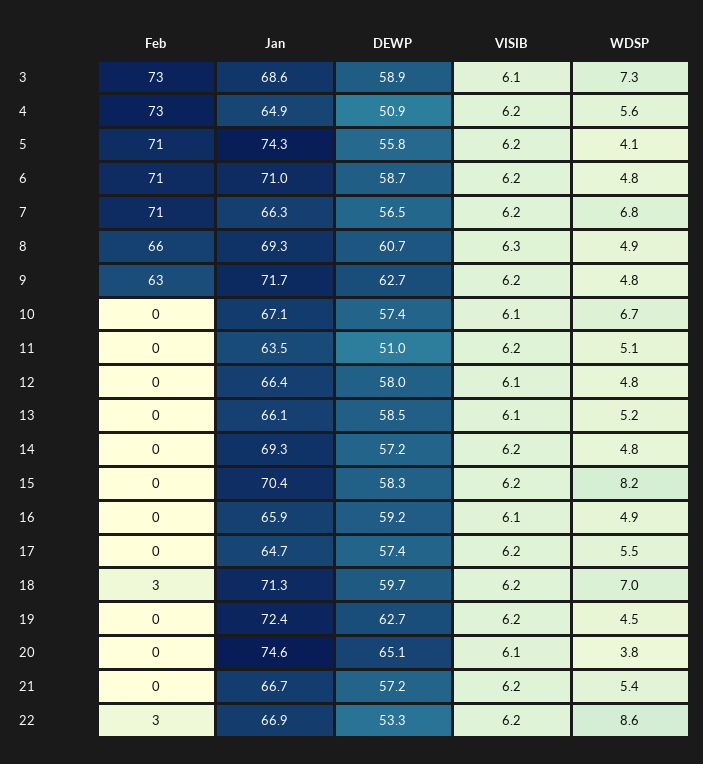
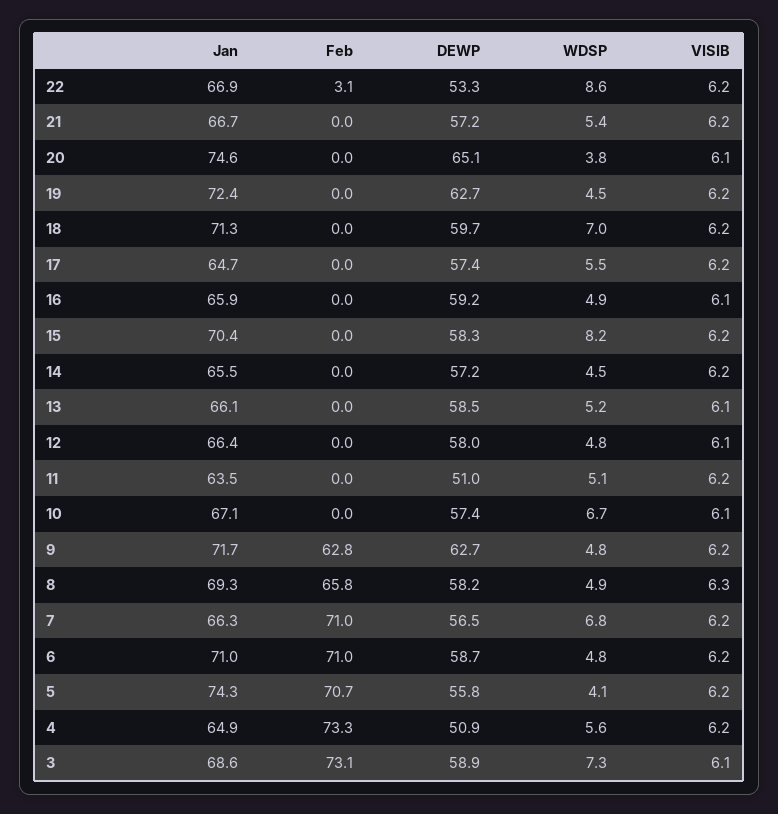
  {
    "Feb": {
      "3": 73.1,
      "4": 73.3,
      "5": 70.7,
      "6": 71,
      "7": 71,
      "8": 65.8,
      "9": 62.8,
      "10": 0,
      "11": 0,
      "12": 0,
      "13": 0,
      "14": 0,
      "15": 0,
      "16": 0,
      "17": 0,
-     "18": 3,
+     "18": 0,
      "19": 0,
      "20": 0,
      "21": 0,
      "22": 3.1
    },
    "Jan": {
      "3": 68.6,
      "4": 64.9,
      "5": 74.3,
      "6": 71,
      "7": 66.3,
      "8": 69.3,
      "9": 71.7,
      "10": 67.1,
      "11": 63.5,
      "12": 66.4,
      "13": 66.1,
-     "14": 69.3,
+     "14": 65.5,
      "15": 70.4,
      "16": 65.9,
      "17": 64.7,
      "18": 71.3,
      "19": 72.4,
      "20": 74.6,
      "21": 66.7,
      "22": 66.9
    },
    "DEWP": {
      "3": 58.9,
      "4": 50.9,
      "5": 55.8,
      "6": 58.7,
      "7": 56.5,
-     "8": 60.7,
+     "8": 58.2,
      "9": 62.7,
      "10": 57.4,
      "11": 51,
      "12": 58,
      "13": 58.5,
      "14": 57.2,
      "15": 58.3,
      "16": 59.2,
      "17": 57.4,
      "18": 59.7,
      "19": 62.7,
      "20": 65.1,
      "21": 57.2,
      "22": 53.3
    },
    "VISIB": {
      "3": 6.1,
      "4": 6.2,
      "5": 6.2,
      "6": 6.2,
      "7": 6.2,
      "8": 6.3,
      "9": 6.2,
      "10": 6.1,
      "11": 6.2,
      "12": 6.1,
      "13": 6.1,
      "14": 6.2,
      "15": 6.2,
      "16": 6.1,
      "17": 6.2,
      "18": 6.2,
      "19": 6.2,
      "20": 6.1,
      "21": 6.2,
      "22": 6.2
    },
    "WDSP": {
      "3": 7.3,
      "4": 5.6,
      "5": 4.1,
      "6": 4.8,
      "7": 6.8,
      "8": 4.9,
      "9": 4.8,
      "10": 6.7,
      "11": 5.1,
      "12": 4.8,
      "13": 5.2,
-     "14": 4.8,
+     "14": 4.5,
      "15": 8.2,
      "16": 4.9,
      "17": 5.5,
      "18": 7,
      "19": 4.5,
      "20": 3.8,
      "21": 5.4,
      "22": 8.6
    }
  }

